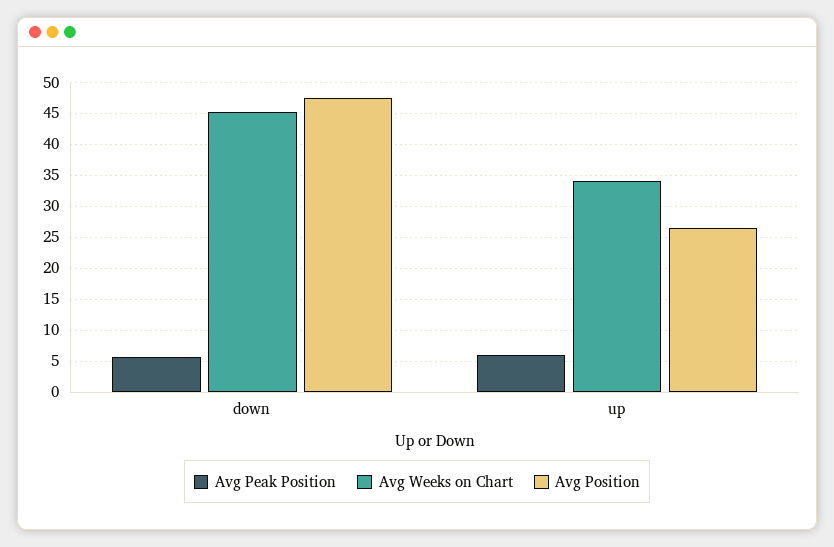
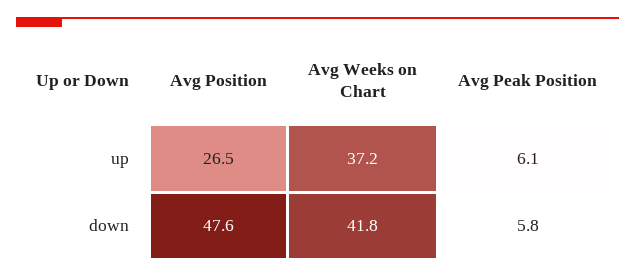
  {
    "Avg Peak Position": {
      "down": 5.8,
      "up": 6.1
    },
    "Avg Weeks on Chart": {
-     "down": 45,
+     "down": 41.8,
-     "up": 34
+     "up": 37.2
    },
    "Avg Position": {
      "down": 47.6,
      "up": 26.5
    }
  }

